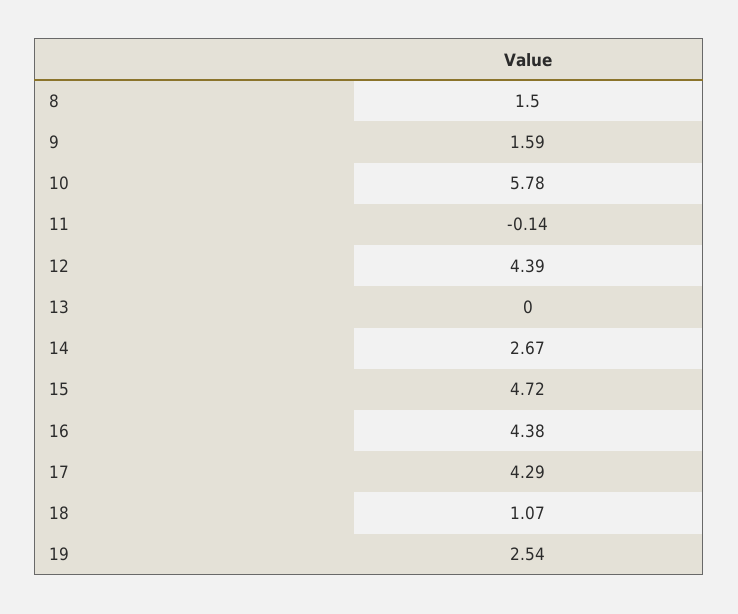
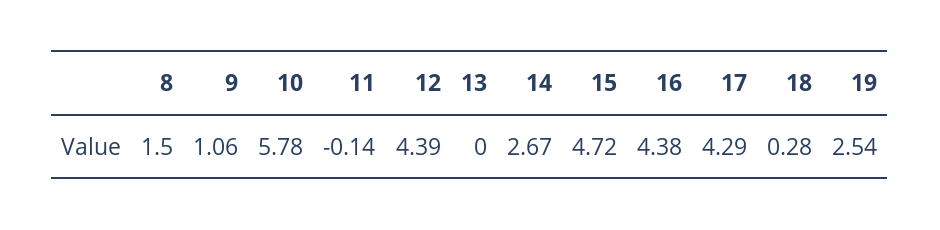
  {
    "8": 1.5,
-   "9": 1.59,
+   "9": 1.06,
    "10": 5.78,
    "11": -0.14,
    "12": 4.39,
    "13": 0,
    "14": 2.67,
    "15": 4.72,
    "16": 4.38,
    "17": 4.29,
-   "18": 1.07,
+   "18": 0.28,
    "19": 2.54
  }

